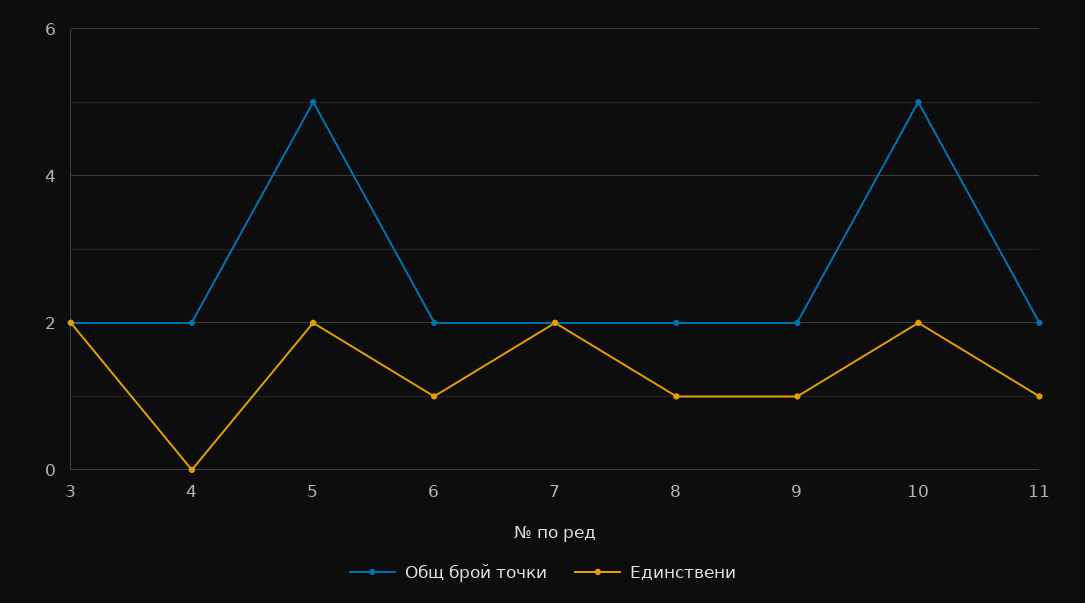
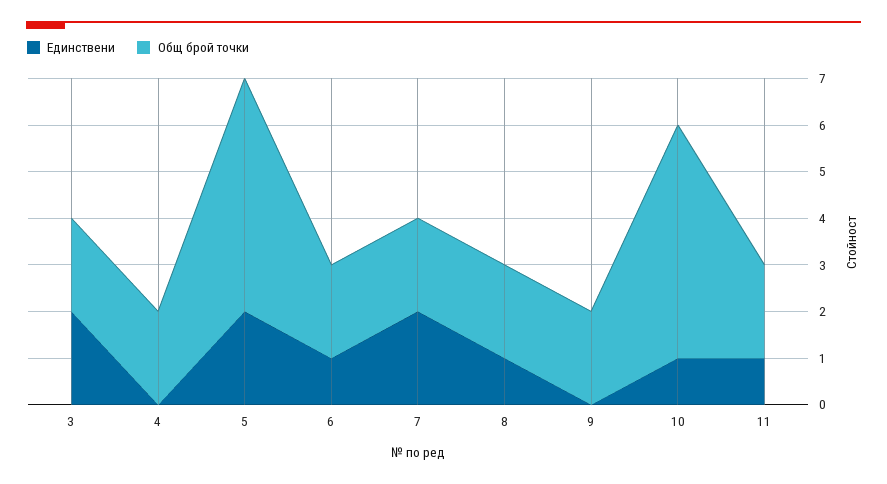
  {
    "Общ брой точки": {
      "3": 2,
      "4": 2,
      "5": 5,
      "6": 2,
      "7": 2,
      "8": 2,
      "9": 2,
      "10": 5,
      "11": 2
    },
    "Единствени": {
      "3": 2,
      "4": 0,
      "5": 2,
      "6": 1,
      "7": 2,
      "8": 1,
-     "9": 1,
+     "9": 0,
-     "10": 2,
+     "10": 1,
      "11": 1
    }
  }

